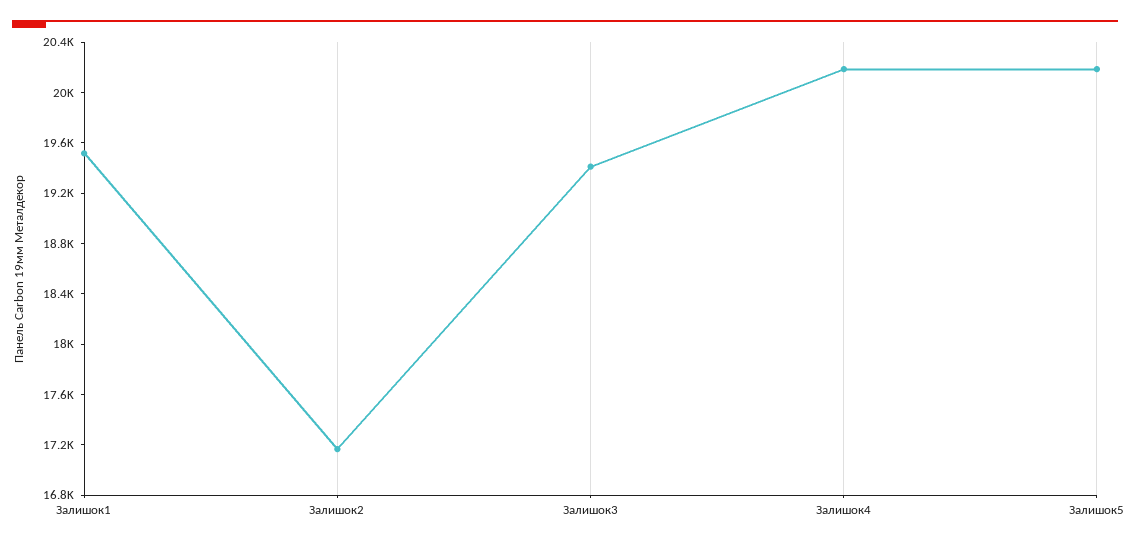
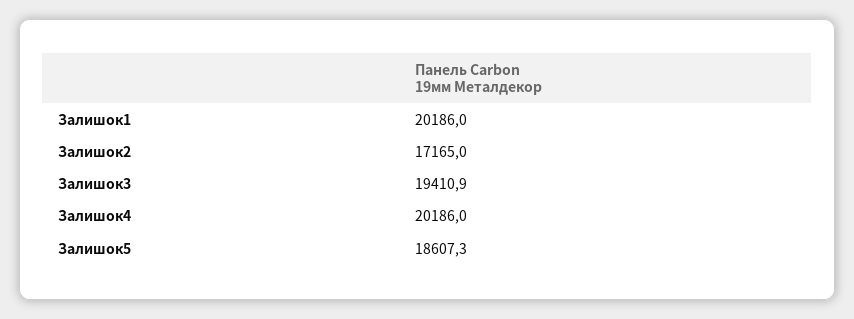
  {
-   "Залишок1": 19500,
+   "Залишок1": 20186,
    "Залишок2": 17165,
    "Залишок3": 19410.9,
    "Залишок4": 20186,
-   "Залишок5": 20200
+   "Залишок5": 18607.3
  }

